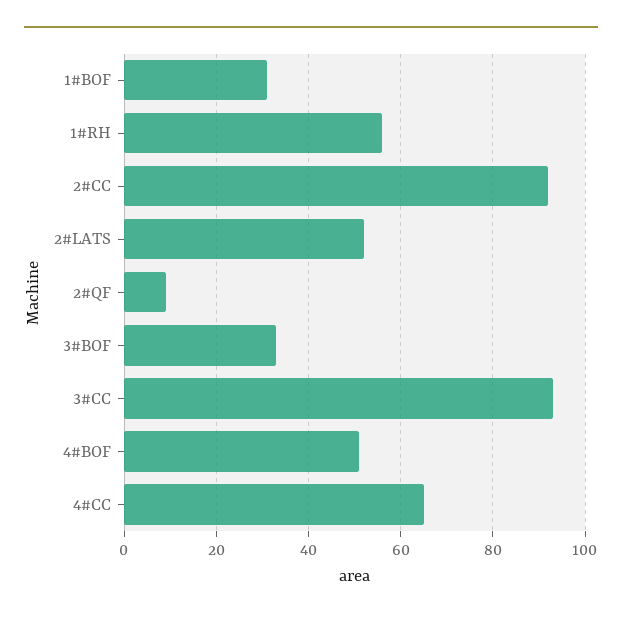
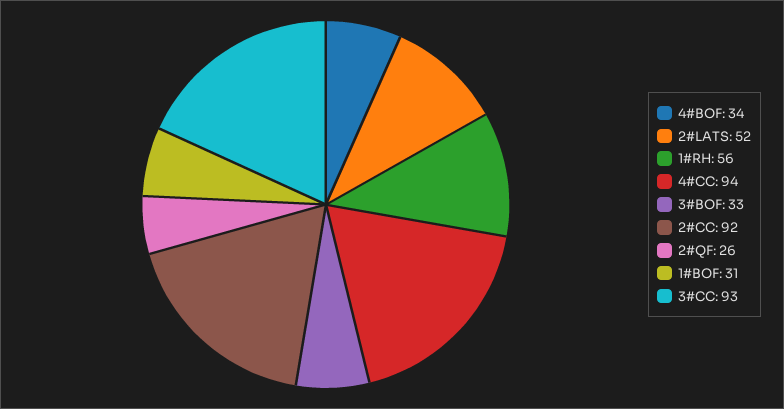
  {
    "1#BOF": 31,
    "1#RH": 56,
    "2#CC": 92,
    "2#LATS": 52,
-   "2#QF": 10,
+   "2#QF": 26,
    "3#BOF": 33,
    "3#CC": 93,
-   "4#BOF": 50,
+   "4#BOF": 34,
-   "4#CC": 65
+   "4#CC": 94
  }

